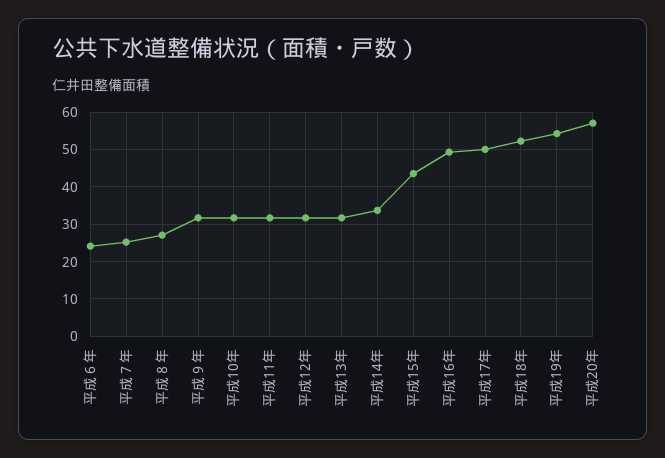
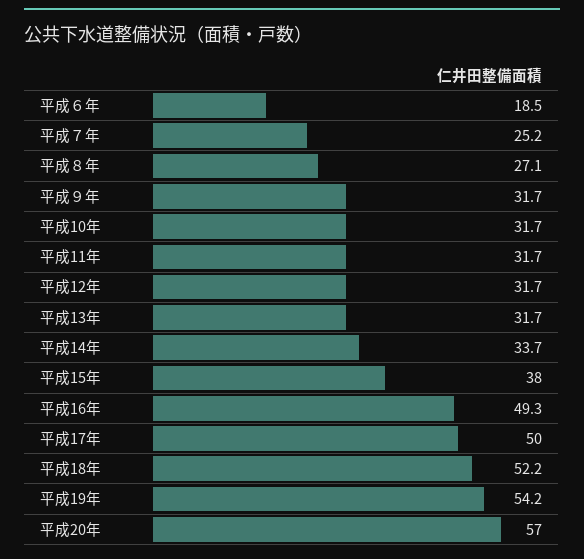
  {
-   "平成６年": 24,
+   "平成６年": 18.5,
    "平成７年": 25.2,
    "平成８年": 27.1,
    "平成９年": 31.7,
    "平成10年": 31.7,
    "平成11年": 31.7,
    "平成12年": 31.7,
    "平成13年": 31.7,
    "平成14年": 33.7,
-   "平成15年": 44,
+   "平成15年": 38,
    "平成16年": 49.3,
    "平成17年": 50,
    "平成18年": 52.2,
    "平成19年": 54.2,
    "平成20年": 57
  }

